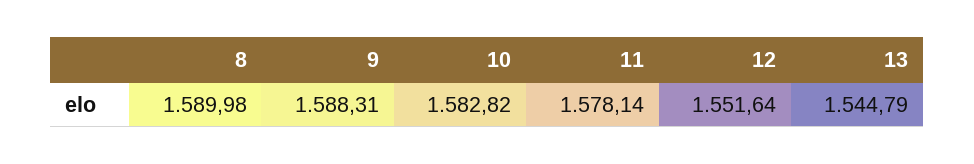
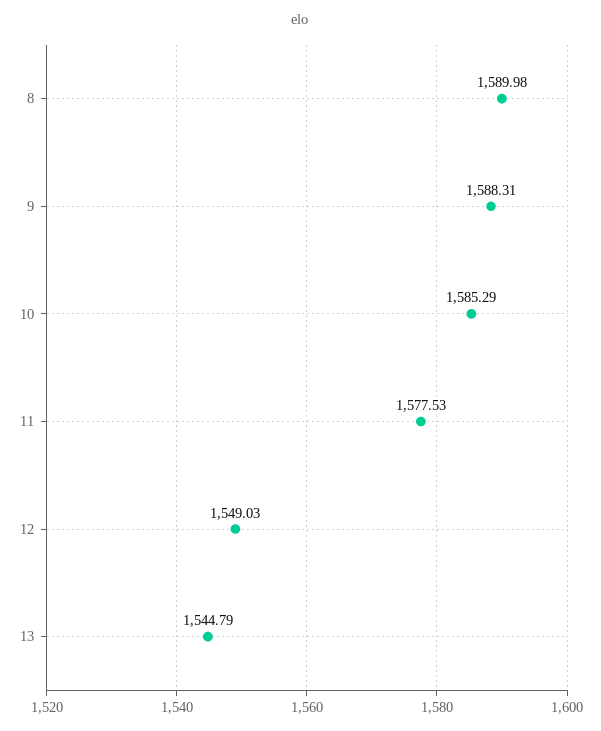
  {
    "8": 1589.98,
    "9": 1588.31,
-   "10": 1582.82,
+   "10": 1585.29,
-   "11": 1578.14,
+   "11": 1577.53,
-   "12": 1551.64,
+   "12": 1549.03,
    "13": 1544.79
  }

